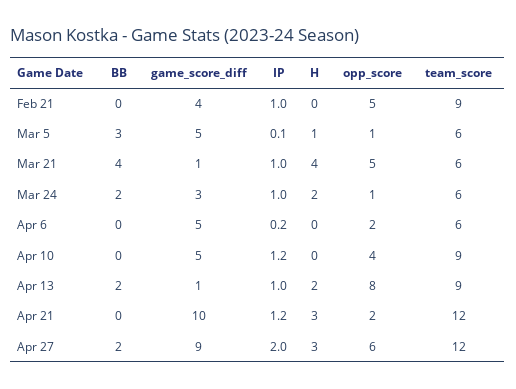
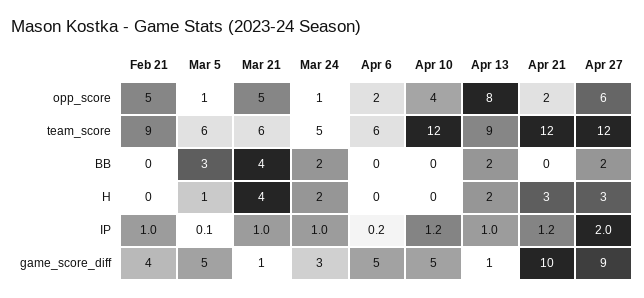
  {
    "BB": {
      "Feb 21": 0,
      "Mar 5": 3,
      "Mar 21": 4,
      "Mar 24": 2,
      "Apr 6": 0,
      "Apr 10": 0,
      "Apr 13": 2,
      "Apr 21": 0,
      "Apr 27": 2
    },
    "game_score_diff": {
      "Feb 21": 4,
      "Mar 5": 5,
      "Mar 21": 1,
      "Mar 24": 3,
      "Apr 6": 5,
      "Apr 10": 5,
      "Apr 13": 1,
      "Apr 21": 10,
      "Apr 27": 9
    },
    "IP": {
      "Feb 21": 1,
      "Mar 5": 0.1,
      "Mar 21": 1,
      "Mar 24": 1,
      "Apr 6": 0.2,
      "Apr 10": 1.2,
      "Apr 13": 1,
      "Apr 21": 1.2,
      "Apr 27": 2
    },
    "H": {
      "Feb 21": 0,
      "Mar 5": 1,
      "Mar 21": 4,
      "Mar 24": 2,
      "Apr 6": 0,
      "Apr 10": 0,
      "Apr 13": 2,
      "Apr 21": 3,
      "Apr 27": 3
    },
    "opp_score": {
      "Feb 21": 5,
      "Mar 5": 1,
      "Mar 21": 5,
      "Mar 24": 1,
      "Apr 6": 2,
      "Apr 10": 4,
      "Apr 13": 8,
      "Apr 21": 2,
      "Apr 27": 6
    },
    "team_score": {
      "Feb 21": 9,
      "Mar 5": 6,
      "Mar 21": 6,
-     "Mar 24": 6,
+     "Mar 24": 5,
      "Apr 6": 6,
-     "Apr 10": 9,
+     "Apr 10": 12,
      "Apr 13": 9,
      "Apr 21": 12,
      "Apr 27": 12
    }
  }

